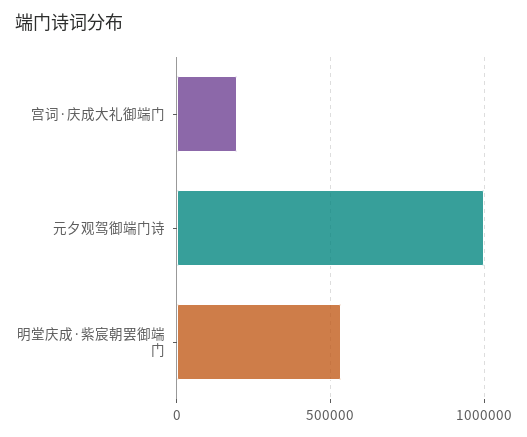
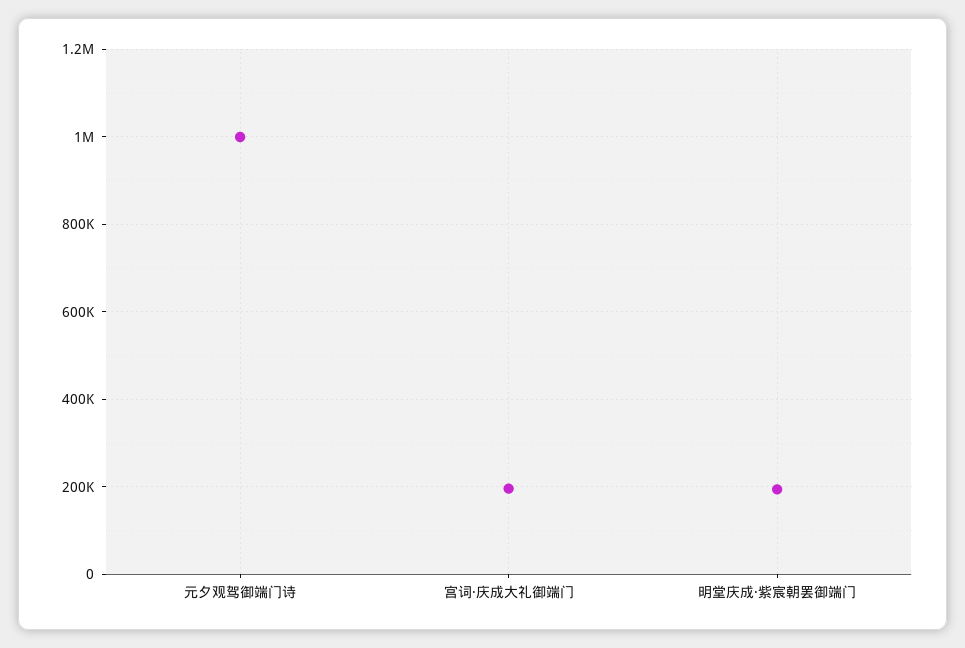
  {
    "宫词·庆成大礼御端门": 200000,
    "元夕观驾御端门诗": 1000000,
-   "明堂庆成·紫宸朝罢御端门": 550000
+   "明堂庆成·紫宸朝罢御端门": 200000
  }

